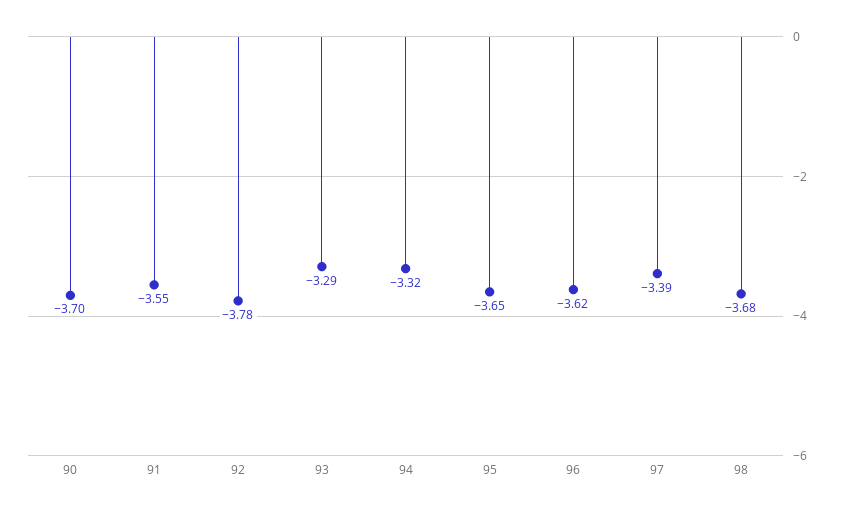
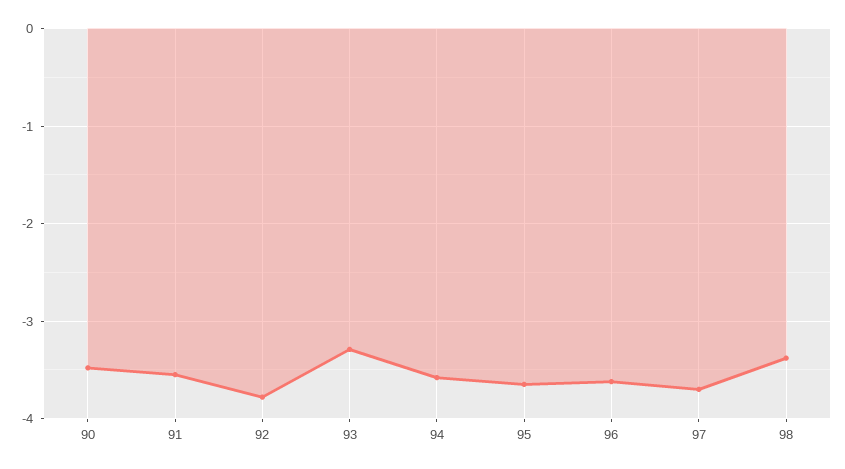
  {
-   "90": -3.7,
+   "90": -3.5,
    "91": -3.55,
    "92": -3.78,
    "93": -3.29,
-   "94": -3.32,
+   "94": -3.6,
    "95": -3.65,
    "96": -3.62,
-   "97": -3.39,
+   "97": -3.7,
-   "98": -3.68
+   "98": -3.4
  }

